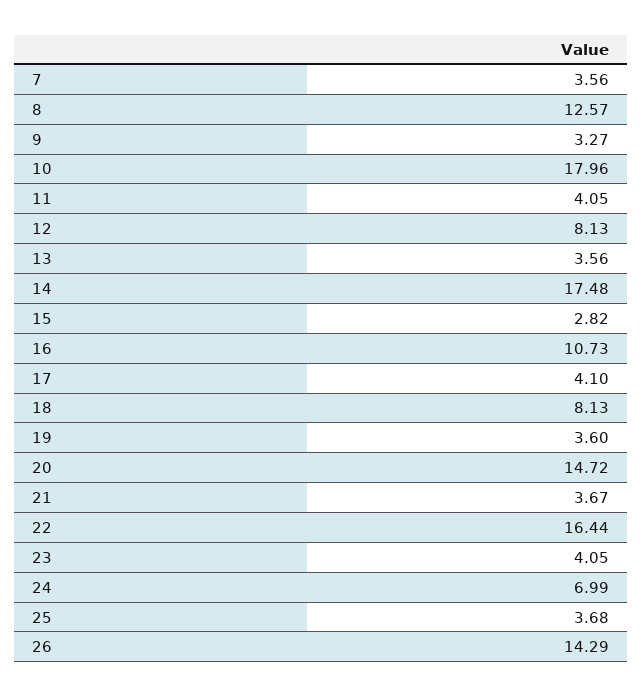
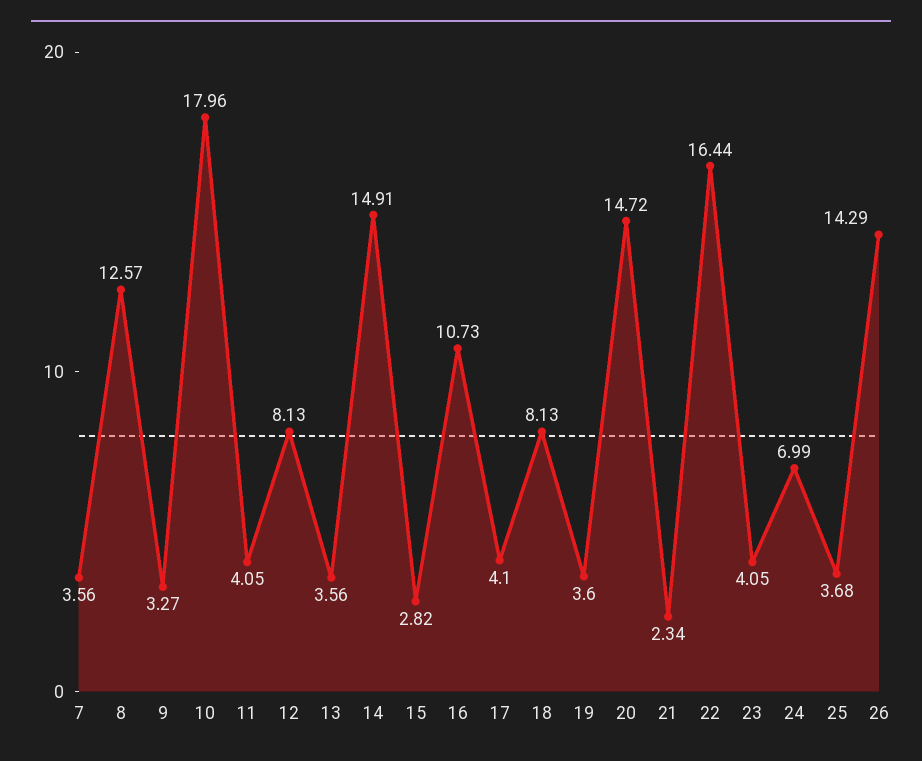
  {
    "7": 3.56,
    "8": 12.57,
    "9": 3.27,
    "10": 17.96,
    "11": 4.05,
    "12": 8.13,
    "13": 3.56,
-   "14": 17.48,
+   "14": 14.91,
    "15": 2.82,
    "16": 10.73,
    "17": 4.1,
    "18": 8.13,
    "19": 3.6,
    "20": 14.72,
-   "21": 3.67,
+   "21": 2.34,
    "22": 16.44,
    "23": 4.05,
    "24": 6.99,
    "25": 3.68,
    "26": 14.29
  }

